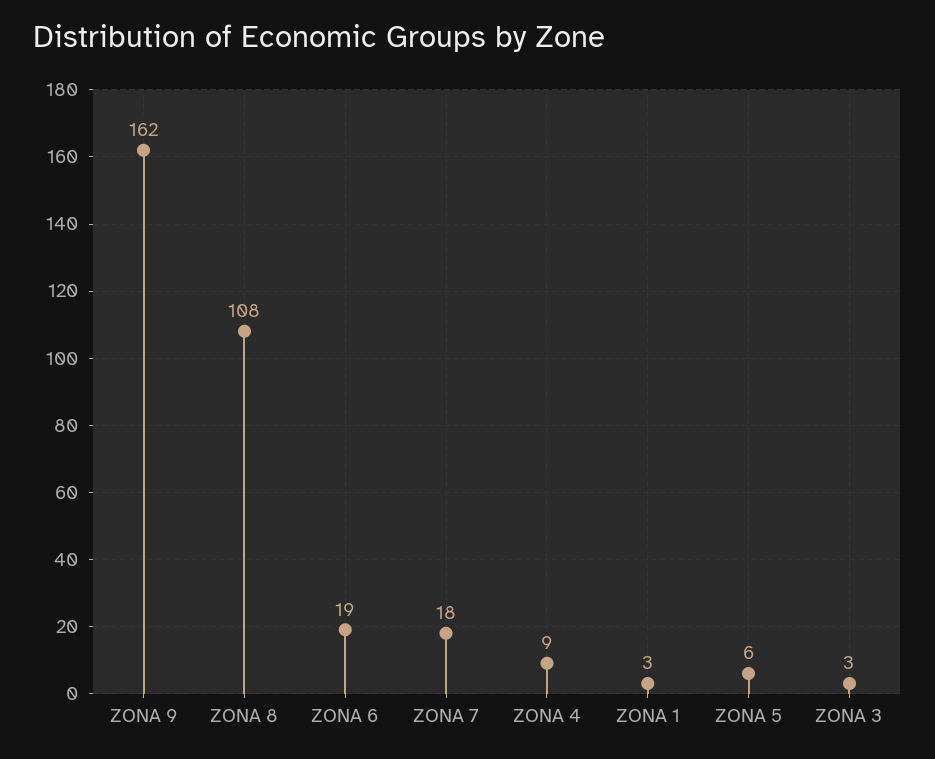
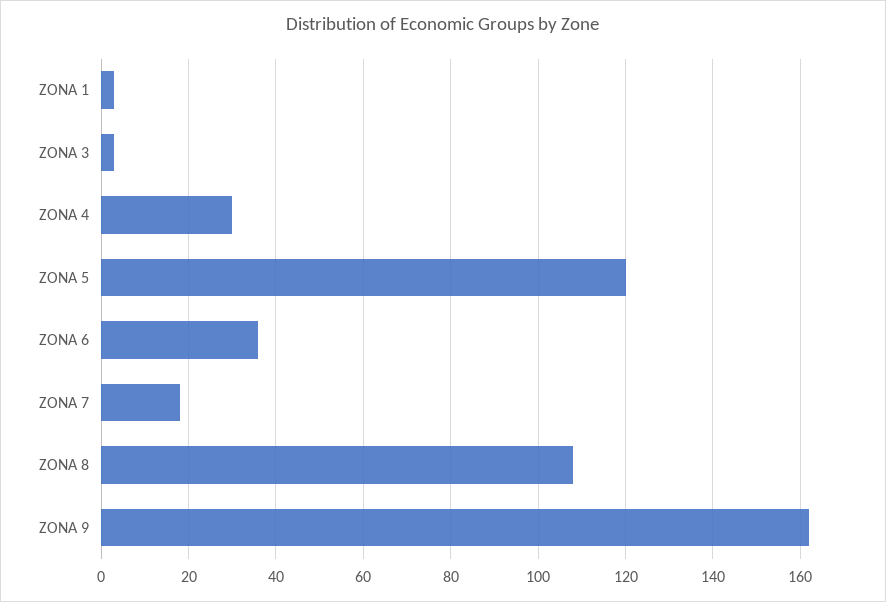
  {
    "ZONA 9": 162,
    "ZONA 8": 108,
-   "ZONA 6": 19,
+   "ZONA 6": 35,
    "ZONA 7": 18,
-   "ZONA 4": 9,
+   "ZONA 4": 30,
    "ZONA 1": 3,
-   "ZONA 5": 6,
+   "ZONA 5": 120,
    "ZONA 3": 3
  }

